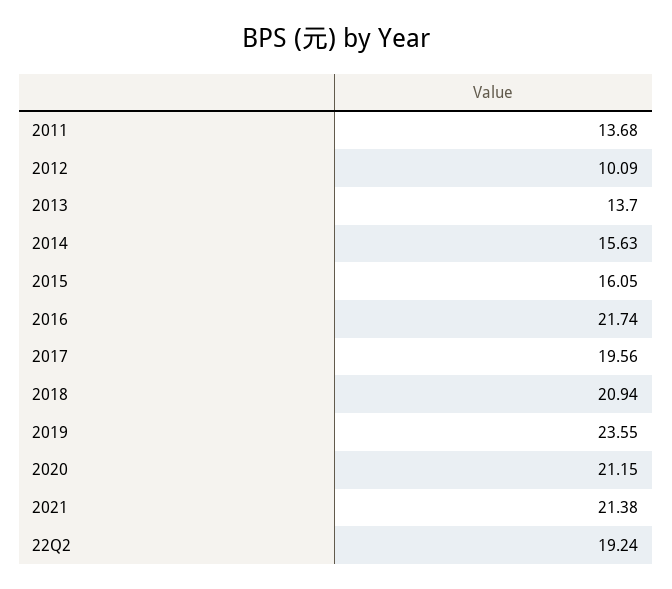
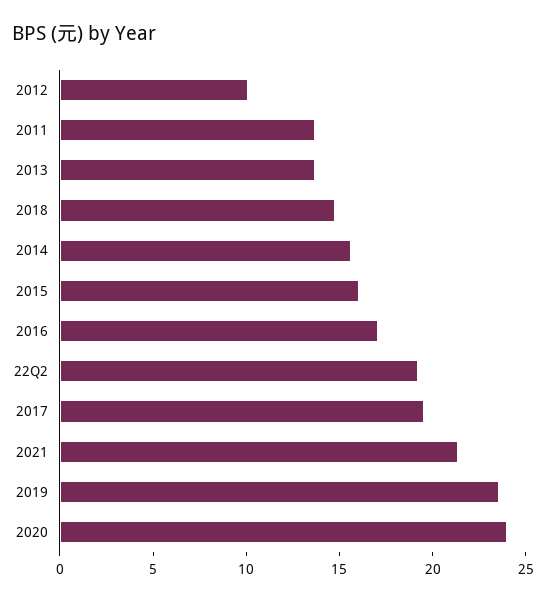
  {
    "2011": 13.68,
    "2012": 10.09,
    "2013": 13.7,
    "2014": 15.63,
    "2015": 16.05,
-   "2016": 21.74,
+   "2016": 17,
    "2017": 19.56,
-   "2018": 20.94,
+   "2018": 15,
    "2019": 23.55,
-   "2020": 21.15,
+   "2020": 24,
    "2021": 21.38,
    "22Q2": 19.24
  }

